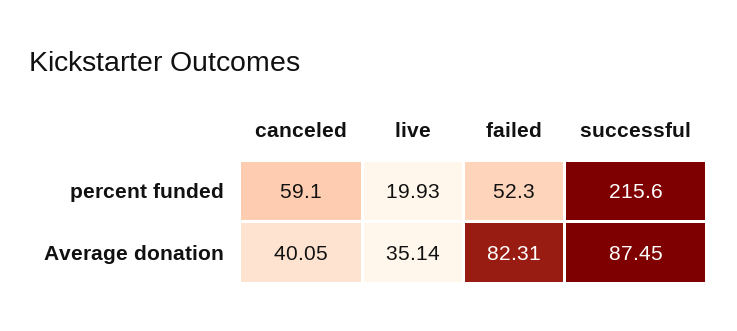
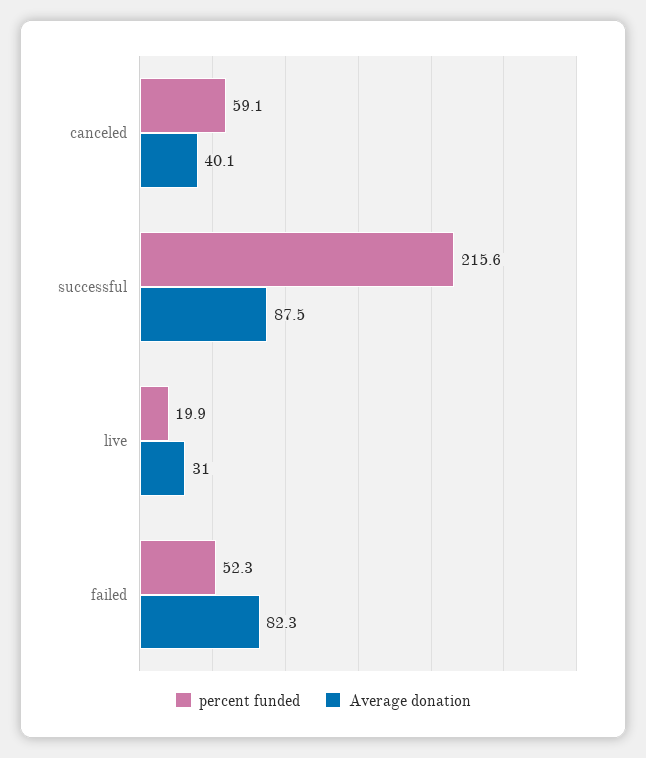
  {
    "percent funded": {
      "canceled": 59.1,
      "live": 19.93,
      "failed": 52.3,
      "successful": 215.6
    },
    "Average donation": {
      "canceled": 40.05,
-     "live": 35.14,
+     "live": 31,
      "failed": 82.31,
      "successful": 87.45
    }
  }

